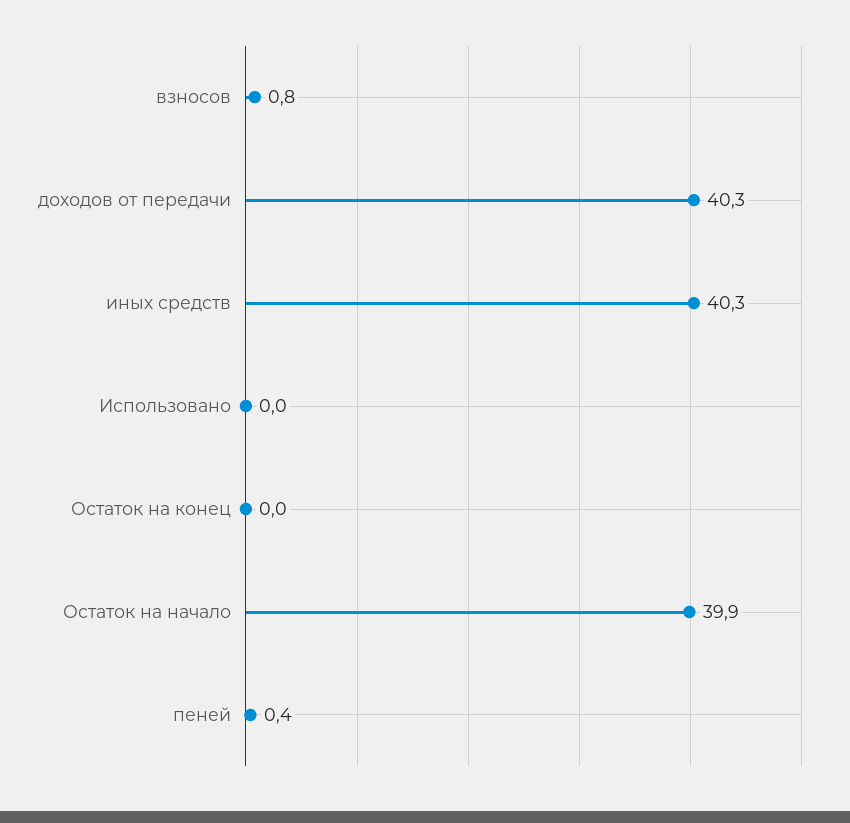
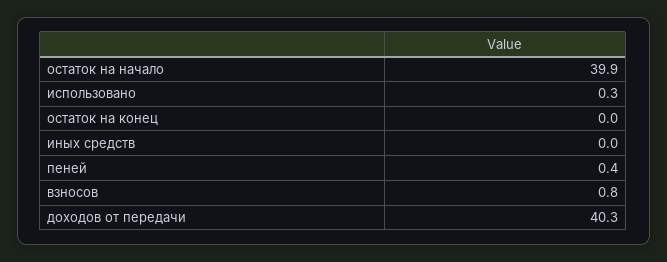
  {
    "взносов": 0.8,
    "доходов от передачи": 40.3,
-   "иных средств": 40.3,
+   "иных средств": 0,
-   "Использовано": 0,
+   "Использовано": 0.3,
    "Остаток на конец": 0,
    "Остаток на начало": 39.9,
    "пеней": 0.4
  }

